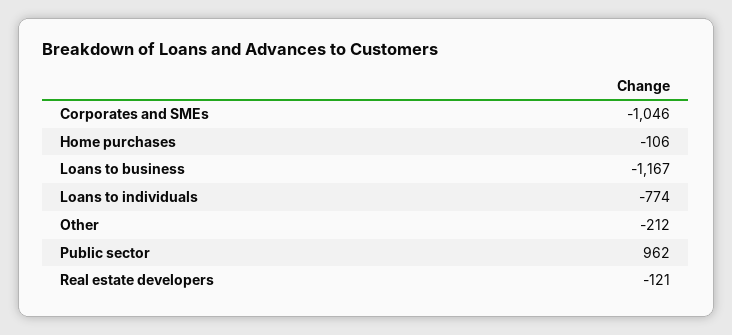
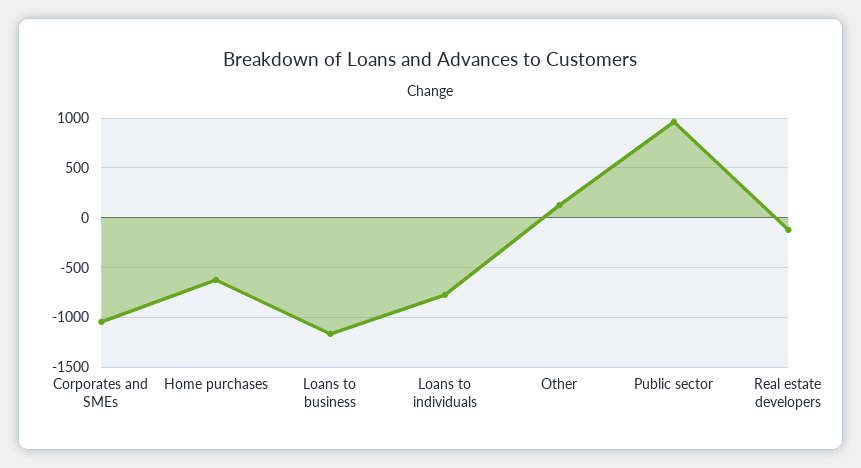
  {
    "Corporates and SMEs": -1046,
-   "Home purchases": -106,
+   "Home purchases": -600,
    "Loans to business": -1167,
    "Loans to individuals": -774,
-   "Other": -212,
+   "Other": 100,
    "Public sector": 962,
    "Real estate developers": -121
  }

